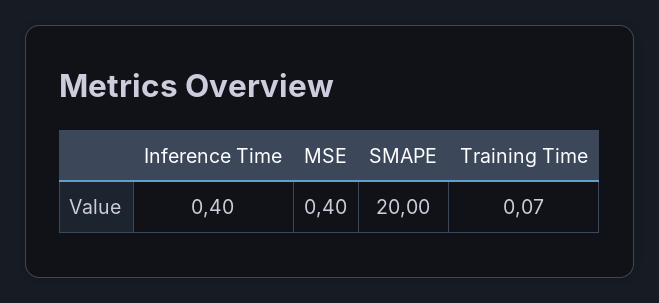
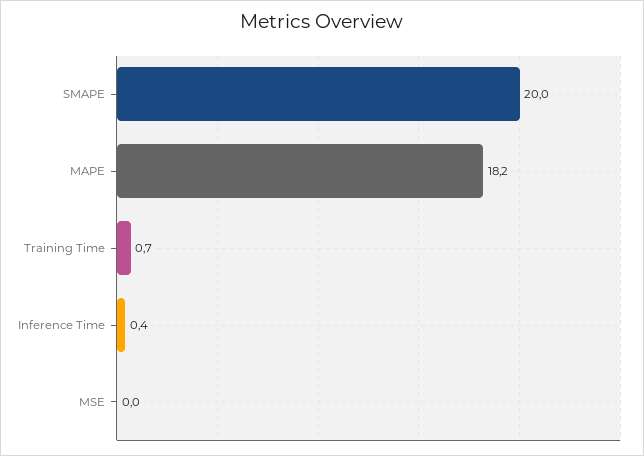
  {
    "Inference Time": 0.4,
-   "MSE": 0.4,
+   "MSE": 0,
    "SMAPE": 20,
-   "Training Time": 0.07
+   "Training Time": 0.7,
+   "MAPE": 18.2
  }

